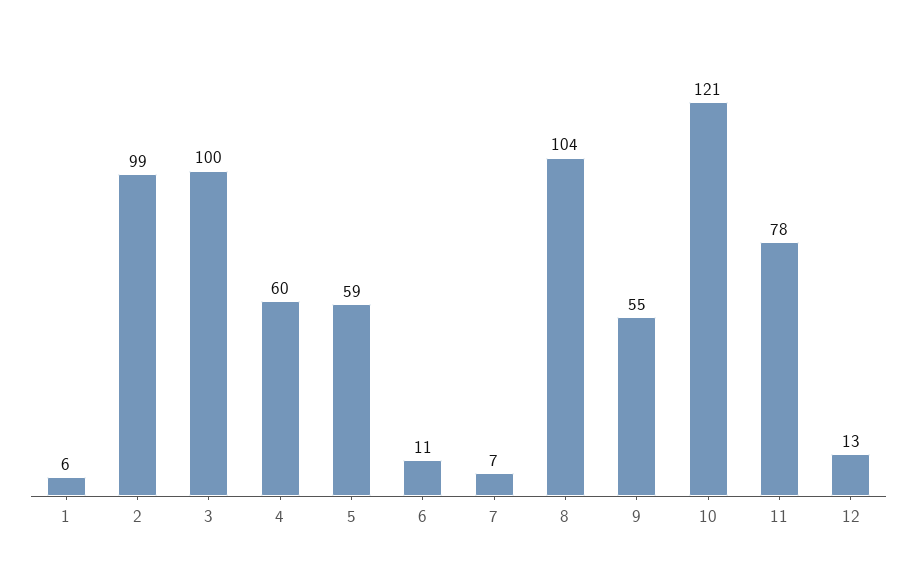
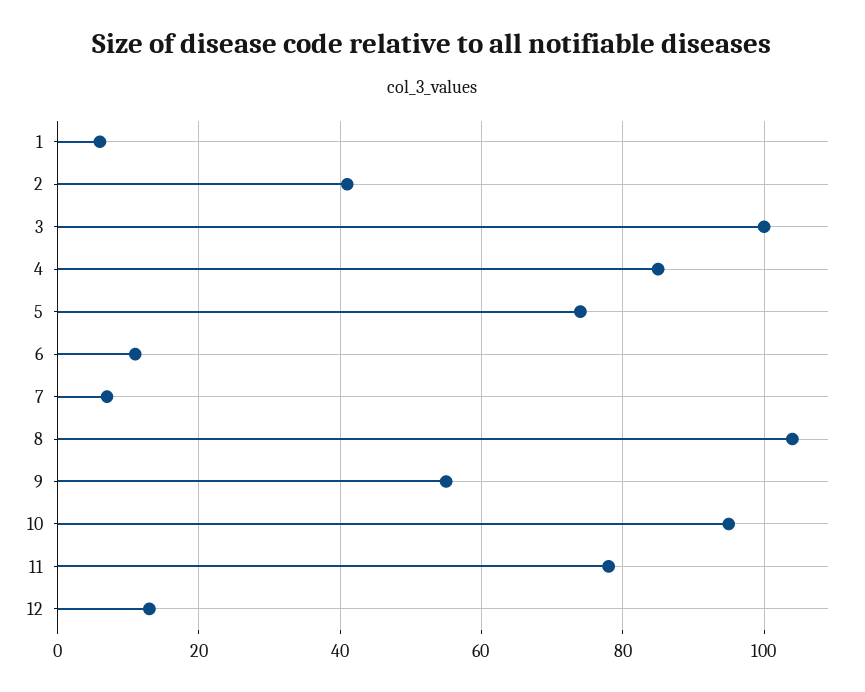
  {
    "1": 6,
-   "2": 99,
+   "2": 40,
    "3": 100,
-   "4": 60,
+   "4": 85,
-   "5": 59,
+   "5": 75,
    "6": 11,
    "7": 7,
    "8": 104,
    "9": 55,
-   "10": 121,
+   "10": 95,
    "11": 78,
    "12": 13
  }

